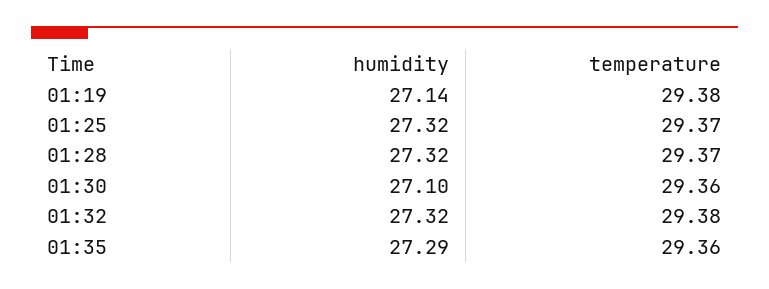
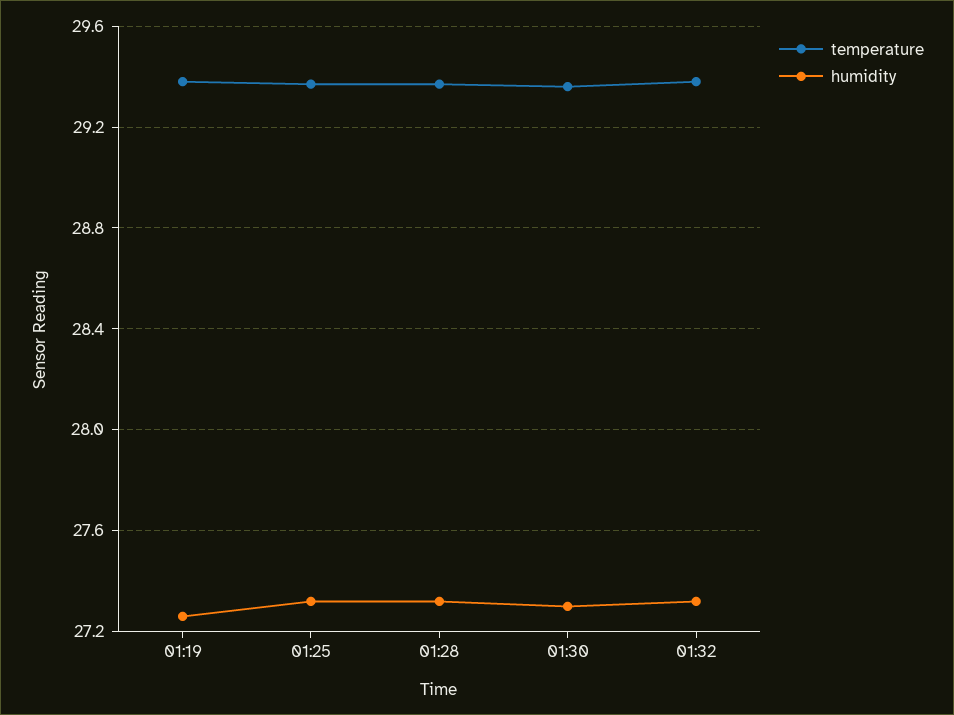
  {
    "humidity": {
-     "01:19": 27.14,
+     "01:19": 27.25,
      "01:25": 27.32,
      "01:28": 27.32,
-     "01:30": 27.1,
+     "01:30": 27.3,
-     "01:32": 27.32,
+     "01:32": 27.32
-     "01:35": 27.29
    },
    "temperature": {
      "01:19": 29.38,
      "01:25": 29.37,
      "01:28": 29.37,
      "01:30": 29.36,
-     "01:32": 29.38,
+     "01:32": 29.38
-     "01:35": 29.36
    }
  }

